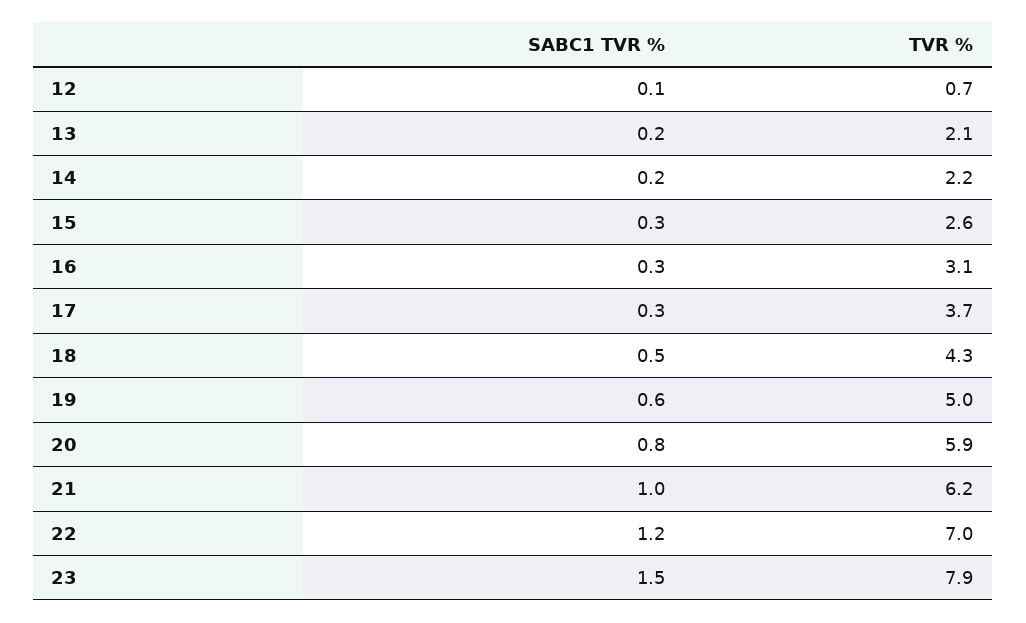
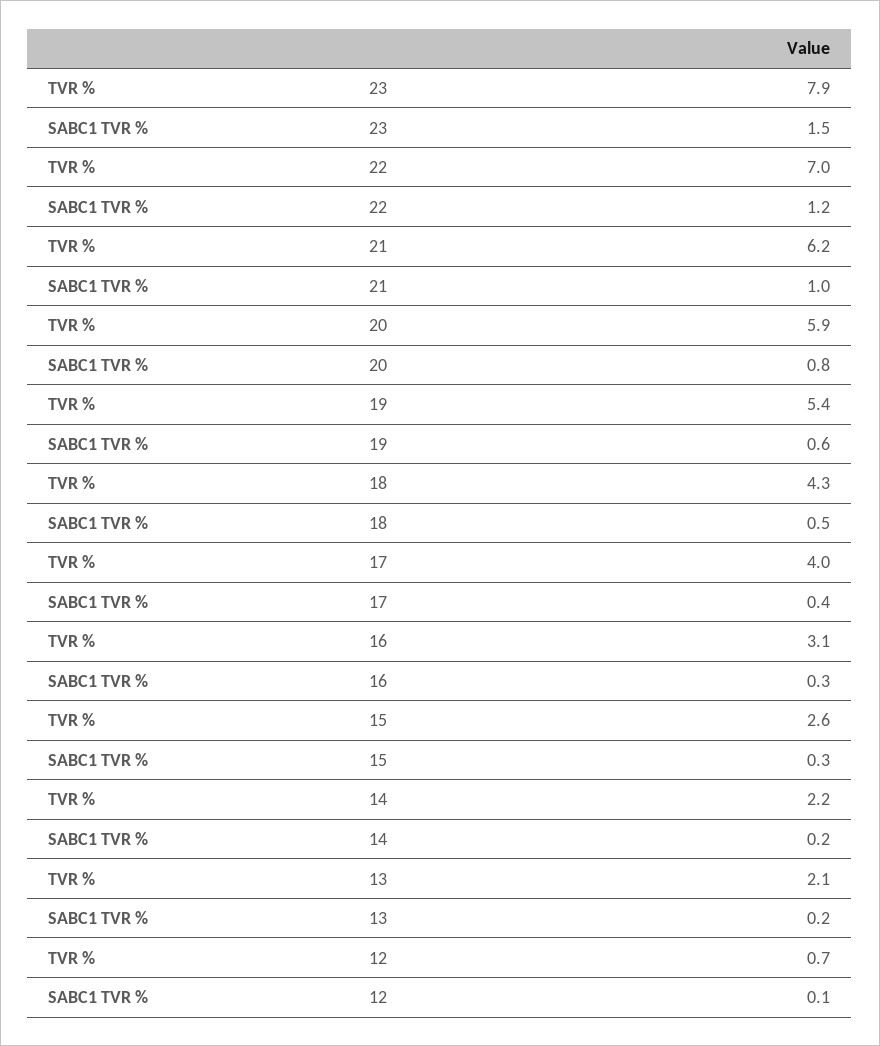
  {
    "SABC1 TVR %": {
      "12": 0.1,
      "13": 0.2,
      "14": 0.2,
      "15": 0.3,
      "16": 0.3,
-     "17": 0.3,
+     "17": 0.4,
      "18": 0.5,
      "19": 0.6,
      "20": 0.8,
      "21": 1,
      "22": 1.2,
      "23": 1.5
    },
    "TVR %": {
      "12": 0.7,
      "13": 2.1,
      "14": 2.2,
      "15": 2.6,
      "16": 3.1,
-     "17": 3.7,
+     "17": 4,
      "18": 4.3,
-     "19": 5,
+     "19": 5.4,
      "20": 5.9,
      "21": 6.2,
      "22": 7,
      "23": 7.9
    }
  }

